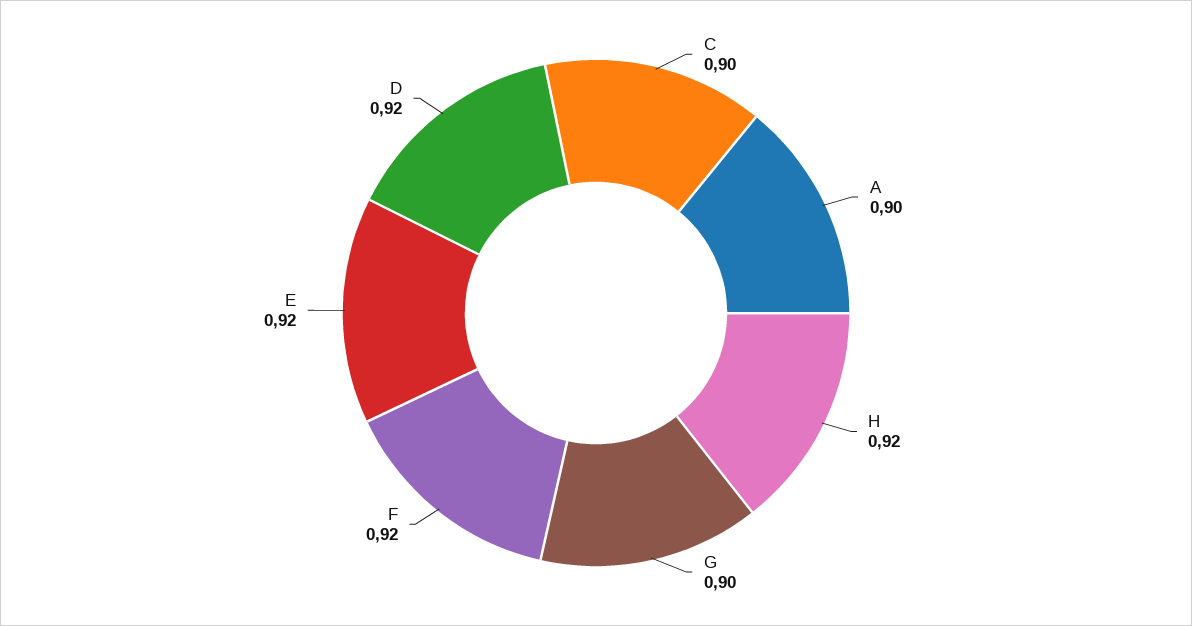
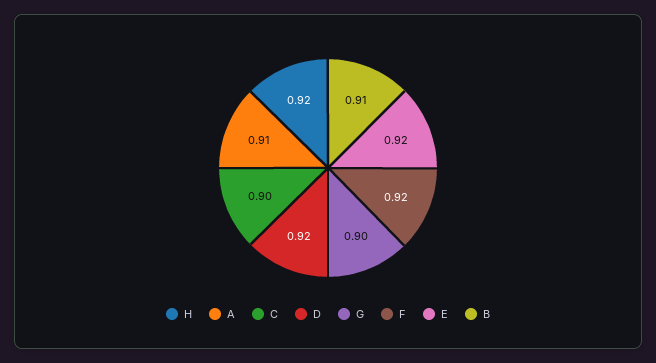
  {
    "C": 0.9,
-   "A": 0.9,
+   "A": 0.91,
    "H": 0.92,
    "G": 0.9,
    "F": 0.92,
    "E": 0.92,
-   "D": 0.92
+   "D": 0.92,
+   "B": 0.91
  }

